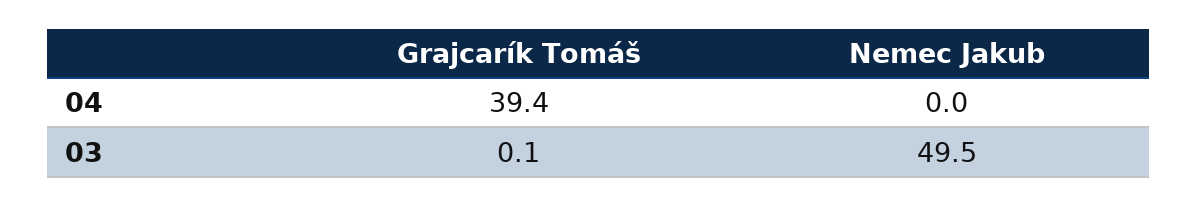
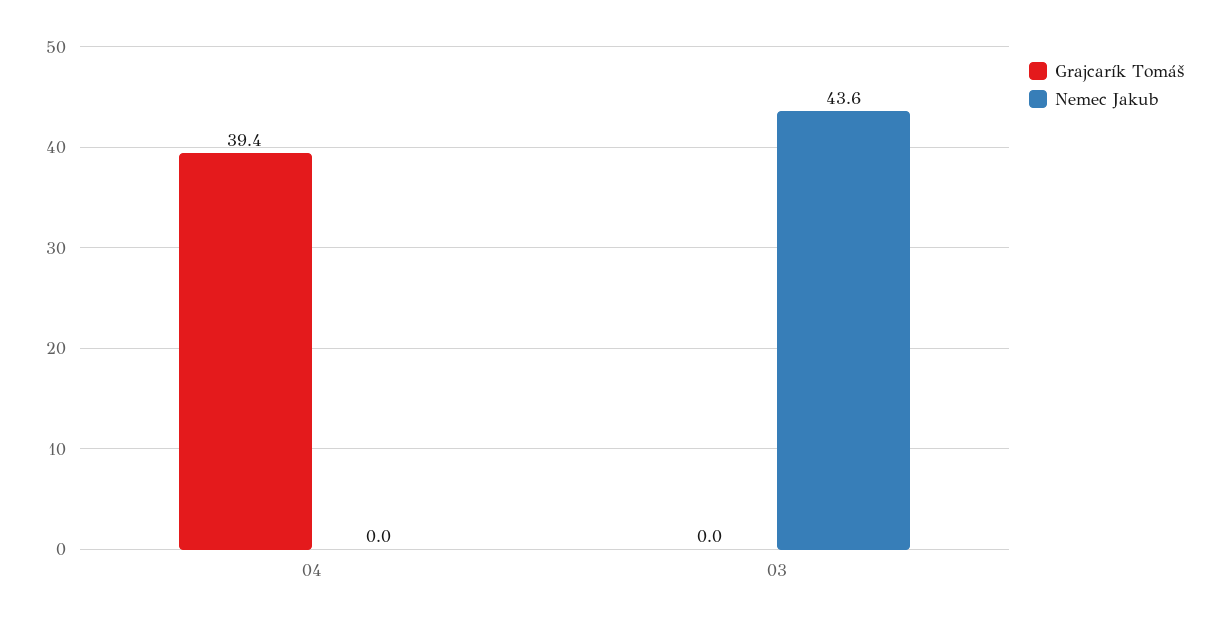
  {
    "Grajcarík Tomáš": {
      "04": 39.4,
-     "03": 0.1
+     "03": 0
    },
    "Nemec Jakub": {
      "04": 0,
-     "03": 49.5
+     "03": 43.6
    }
  }

